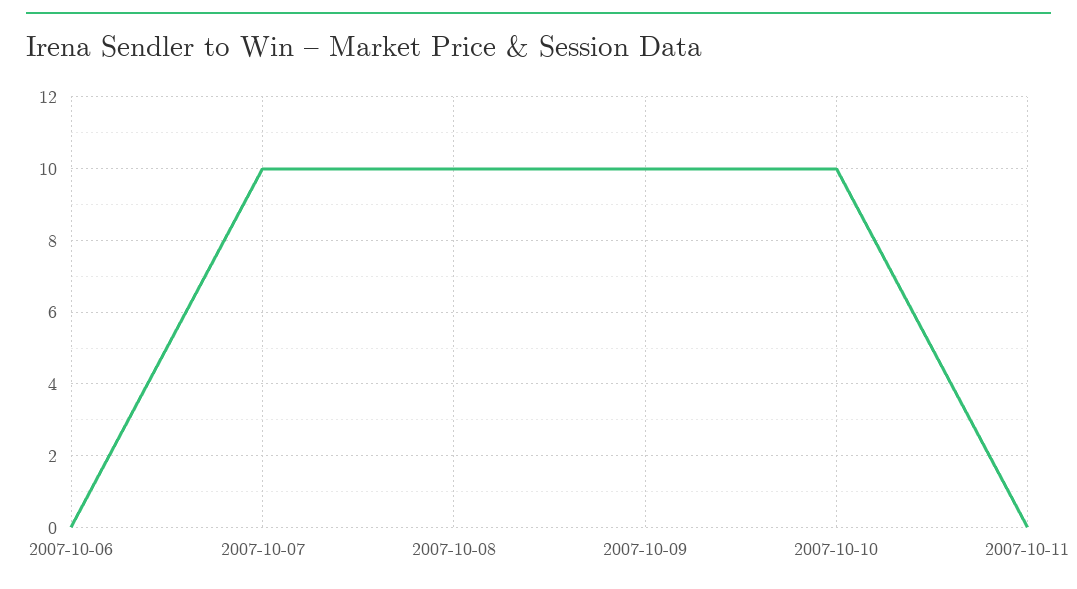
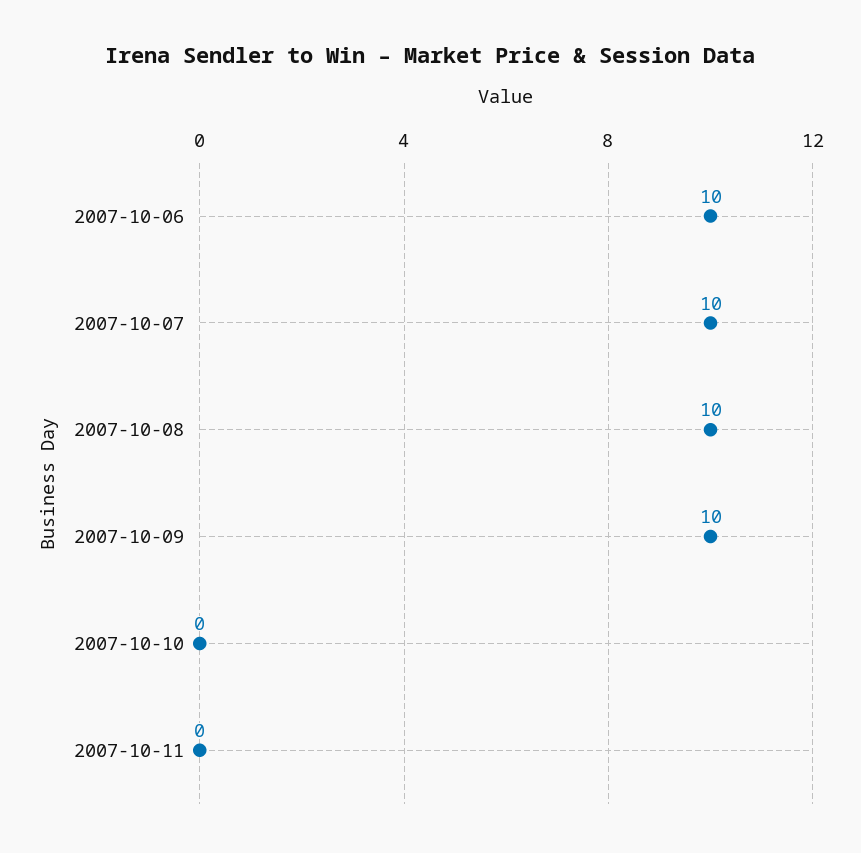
  {
-   "2007-10-06": 0,
+   "2007-10-06": 10,
    "2007-10-07": 10,
    "2007-10-08": 10,
    "2007-10-09": 10,
-   "2007-10-10": 10,
+   "2007-10-10": 0,
    "2007-10-11": 0
  }

